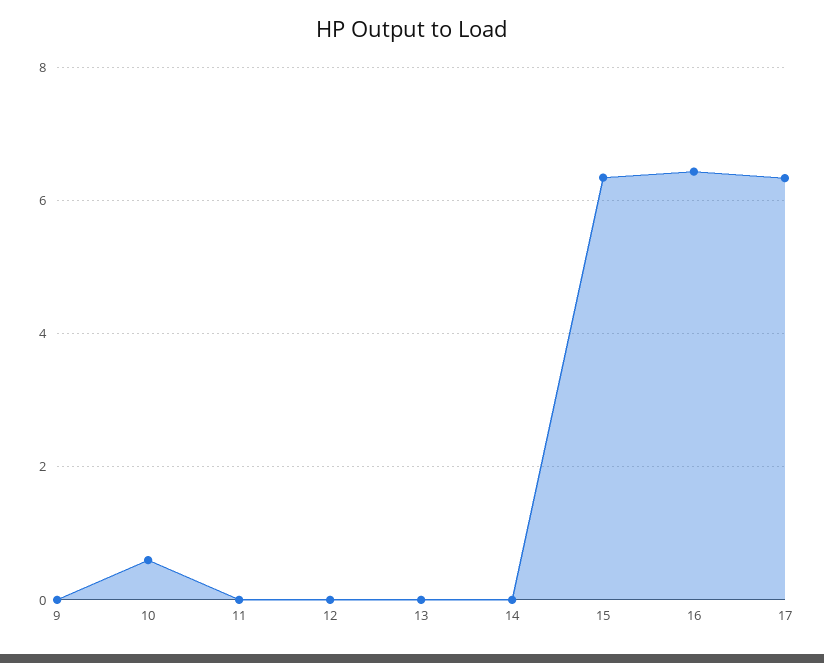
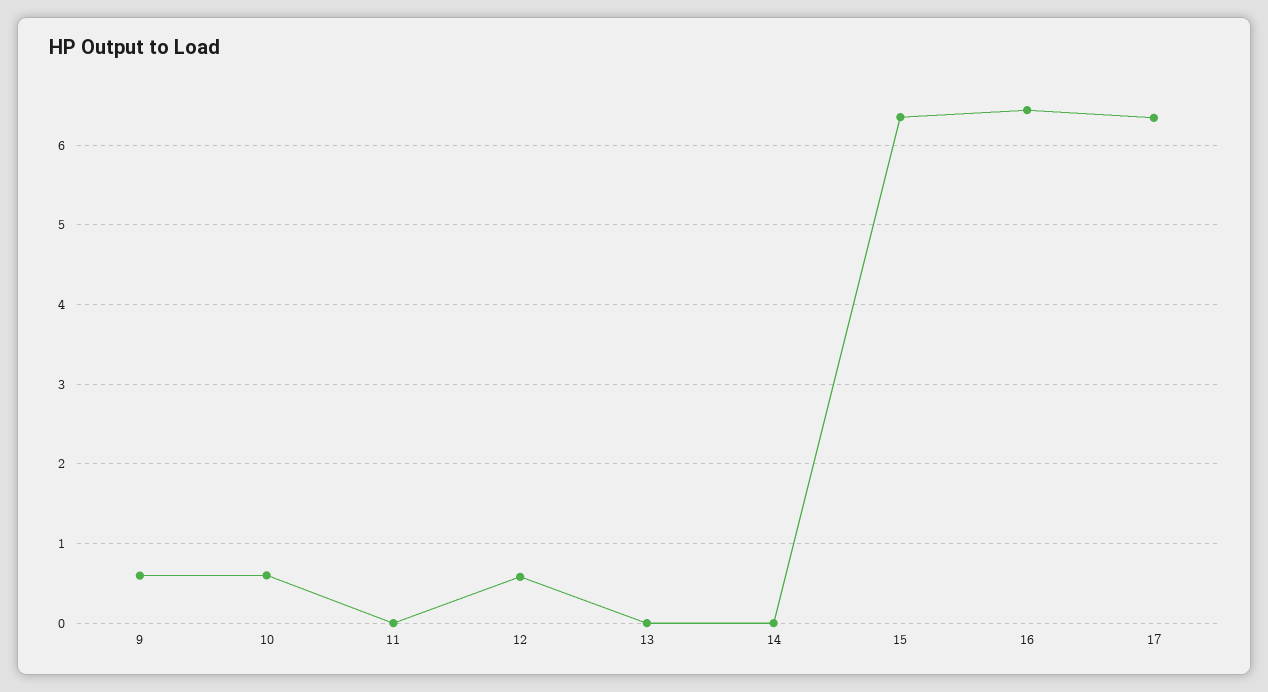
  {
-   "9": 0,
+   "9": 0.6,
    "10": 0.6,
    "11": 0,
-   "12": 0,
+   "12": 0.6,
    "13": 0,
    "14": 0,
    "15": 6.4,
    "16": 6.4,
    "17": 6.3
  }

